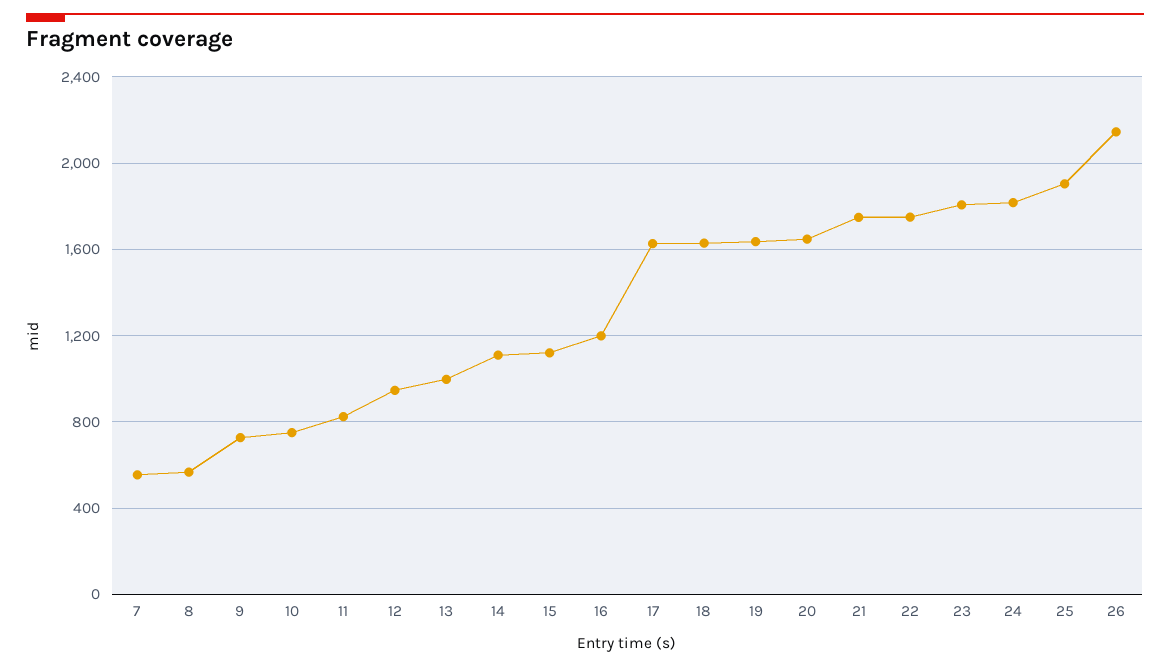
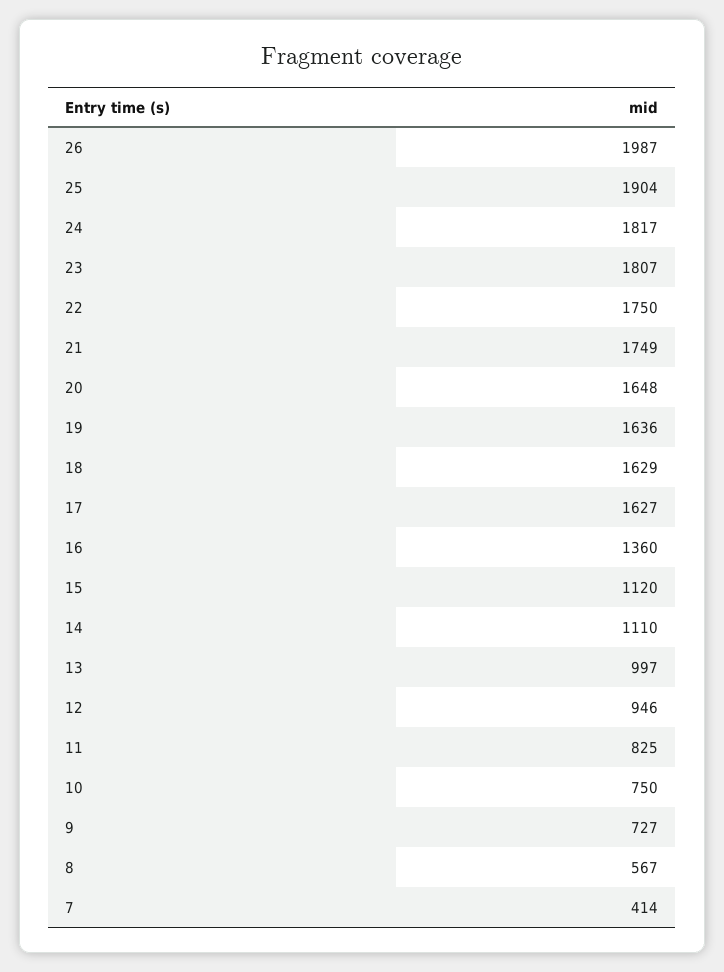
  {
-   "7": 550,
+   "7": 414,
    "8": 567,
    "9": 727,
    "10": 750,
    "11": 825,
    "12": 946,
    "13": 997,
    "14": 1110,
    "15": 1120,
-   "16": 1200,
+   "16": 1360,
    "17": 1627,
    "18": 1629,
    "19": 1636,
    "20": 1648,
    "21": 1749,
    "22": 1750,
    "23": 1807,
    "24": 1817,
    "25": 1904,
-   "26": 2150
+   "26": 1987
  }

